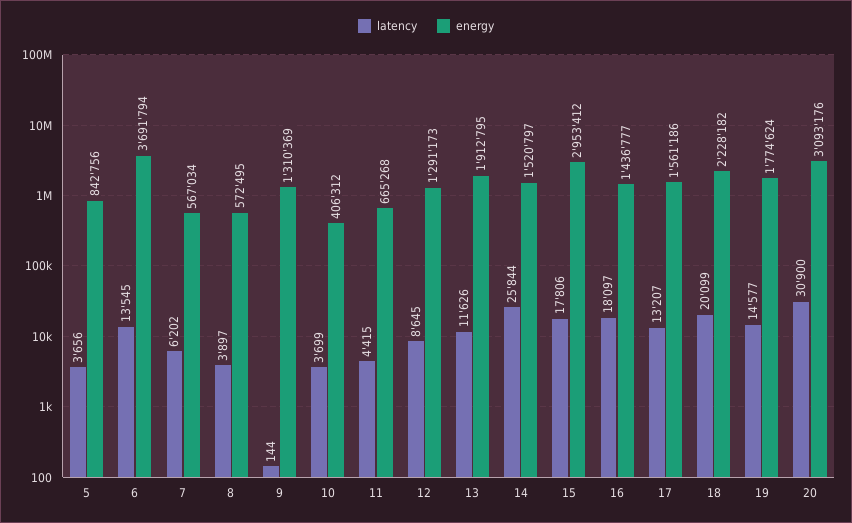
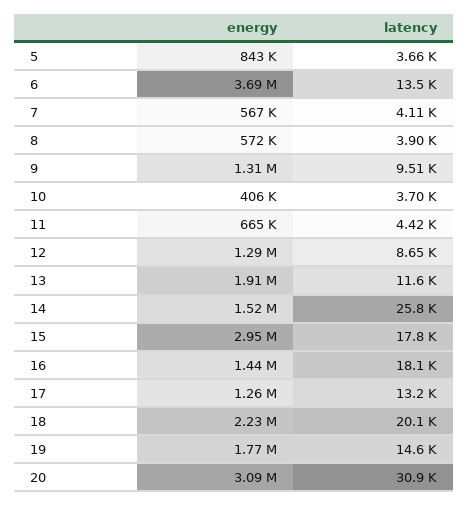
  {
    "latency": {
      "5": 3656,
      "6": 13545,
-     "7": 6202,
+     "7": 4110,
      "8": 3897,
-     "9": 144,
+     "9": 9510,
      "10": 3699,
      "11": 4415,
      "12": 8645,
      "13": 11626,
      "14": 25844,
      "15": 17806,
      "16": 18097,
      "17": 13207,
      "18": 20099,
      "19": 14577,
      "20": 30900
    },
    "energy": {
      "5": 842756,
      "6": 3691794,
      "7": 567034,
      "8": 572495,
      "9": 1310369,
      "10": 406312,
      "11": 665268,
      "12": 1291173,
      "13": 1912795,
      "14": 1520797,
      "15": 2953412,
      "16": 1436777,
-     "17": 1561186,
+     "17": 1260000,
      "18": 2228182,
      "19": 1774624,
      "20": 3093176
    }
  }

